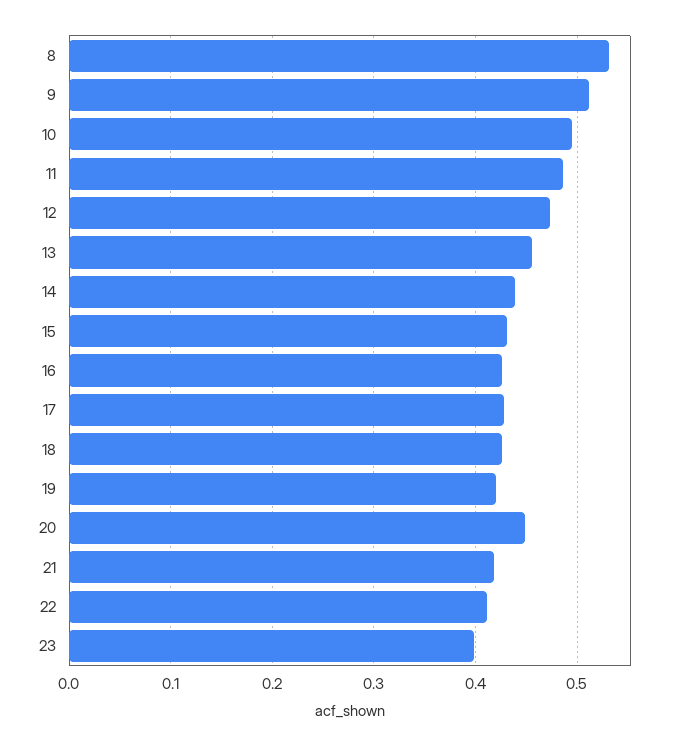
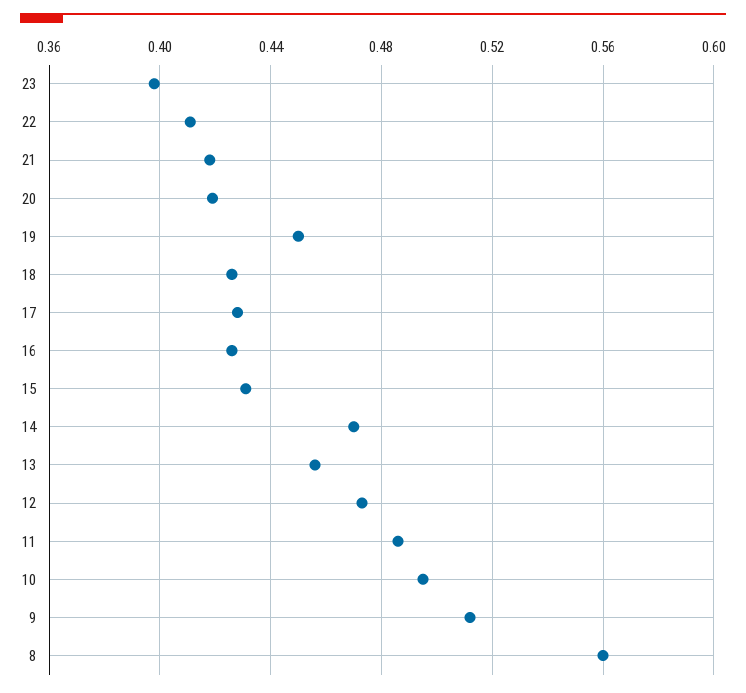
  {
-   "8": 0.53,
+   "8": 0.56,
    "9": 0.51,
    "10": 0.495,
    "11": 0.485,
    "12": 0.475,
    "13": 0.455,
-   "14": 0.44,
+   "14": 0.47,
    "15": 0.43,
    "16": 0.425,
    "17": 0.43,
    "18": 0.425,
-   "19": 0.42,
+   "19": 0.45,
-   "20": 0.45,
+   "20": 0.42,
    "21": 0.42,
    "22": 0.41,
    "23": 0.4
  }

